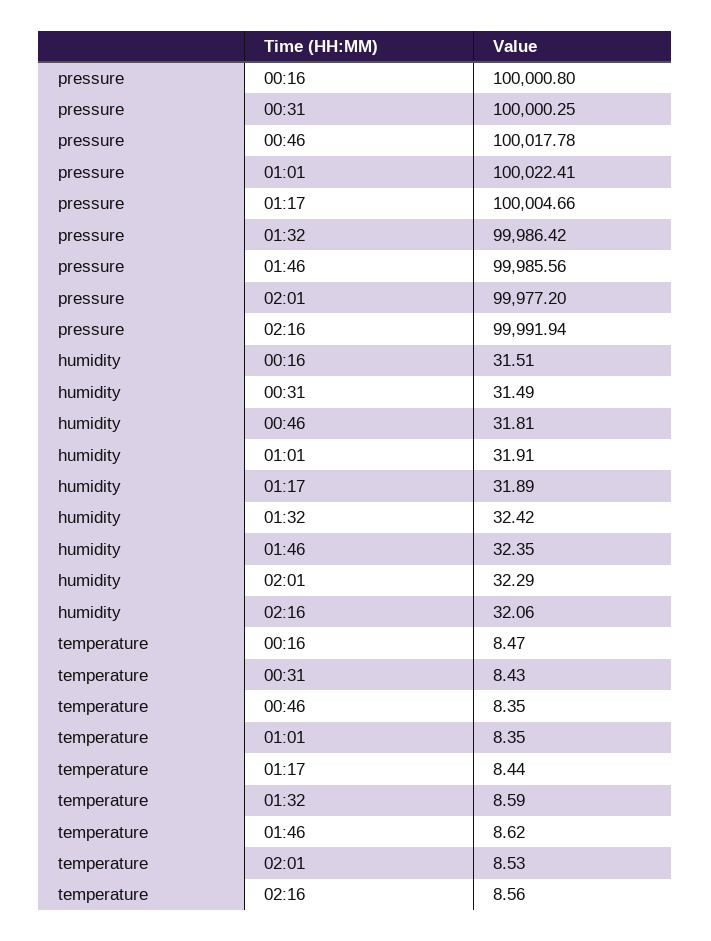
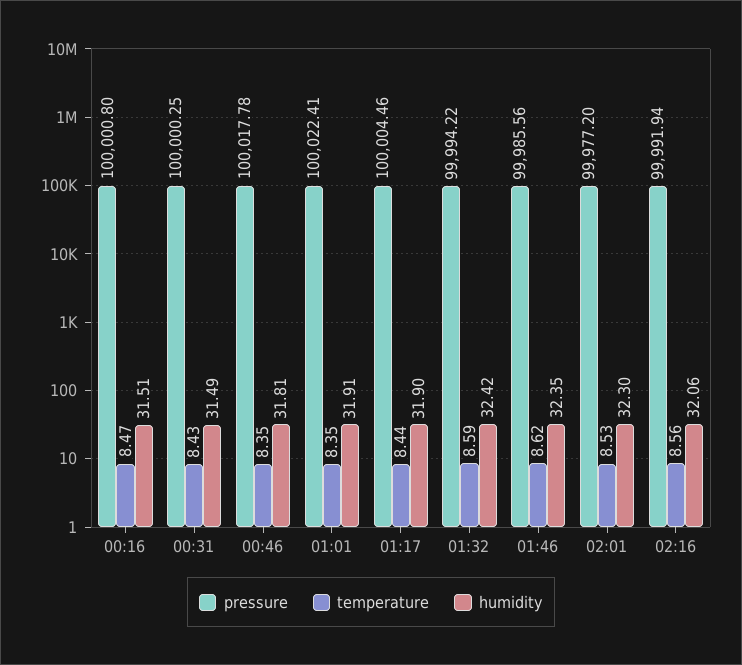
  {
    "pressure": {
      "00:16": 100000.8,
      "00:31": 100000.25,
      "00:46": 100017.78,
      "01:01": 100022.41,
-     "01:17": 100004.66,
+     "01:17": 100004.46,
-     "01:32": 99986.42,
+     "01:32": 99994.22,
      "01:46": 99985.56,
      "02:01": 99977.2,
      "02:16": 99991.94
    },
    "humidity": {
      "00:16": 31.51,
      "00:31": 31.49,
      "00:46": 31.81,
      "01:01": 31.91,
-     "01:17": 31.89,
+     "01:17": 31.9,
      "01:32": 32.42,
      "01:46": 32.35,
-     "02:01": 32.29,
+     "02:01": 32.3,
      "02:16": 32.06
    },
    "temperature": {
      "00:16": 8.47,
      "00:31": 8.43,
      "00:46": 8.35,
      "01:01": 8.35,
      "01:17": 8.44,
      "01:32": 8.59,
      "01:46": 8.62,
      "02:01": 8.53,
      "02:16": 8.56
    }
  }

